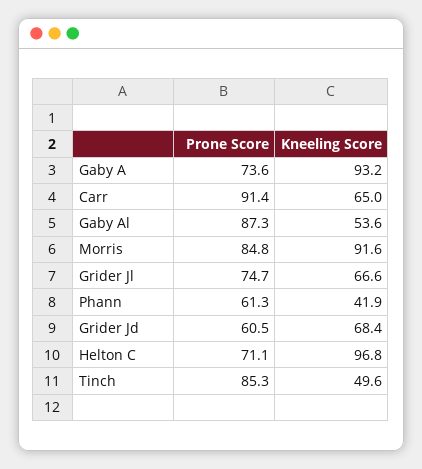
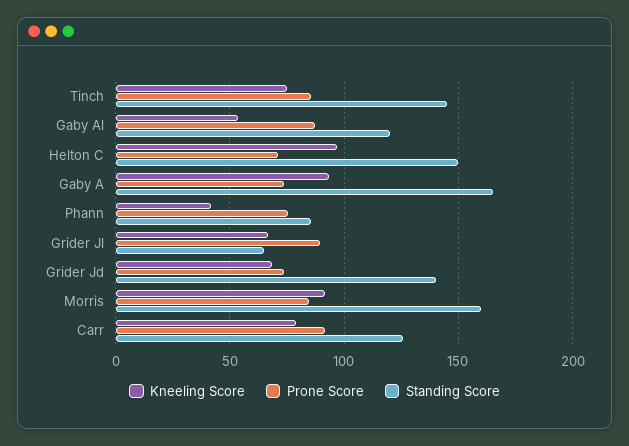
  {
    "Prone Score": {
      "Gaby A": 73.6,
      "Carr": 91.4,
      "Gaby Al": 87.3,
      "Morris": 84.8,
-     "Grider Jl": 74.7,
+     "Grider Jl": 90,
-     "Phann": 61.3,
+     "Phann": 75,
-     "Grider Jd": 60.5,
+     "Grider Jd": 75,
      "Helton C": 71.1,
      "Tinch": 85.3
    },
    "Kneeling Score": {
      "Gaby A": 93.2,
-     "Carr": 65,
+     "Carr": 80,
      "Gaby Al": 53.6,
      "Morris": 91.6,
      "Grider Jl": 66.6,
      "Phann": 41.9,
      "Grider Jd": 68.4,
      "Helton C": 96.8,
-     "Tinch": 49.6
+     "Tinch": 75
-   }
+   },
+   "Standing Score": {
+     "Tinch": 145,
+     "Gaby Al": 120,
+     "Helton C": 150,
+     "Gaby A": 165,
+     "Phann": 85,
+     "Grider Jl": 65,
+     "Grider Jd": 140,
+     "Morris": 160,
+     "Carr": 125
+   }
  }

